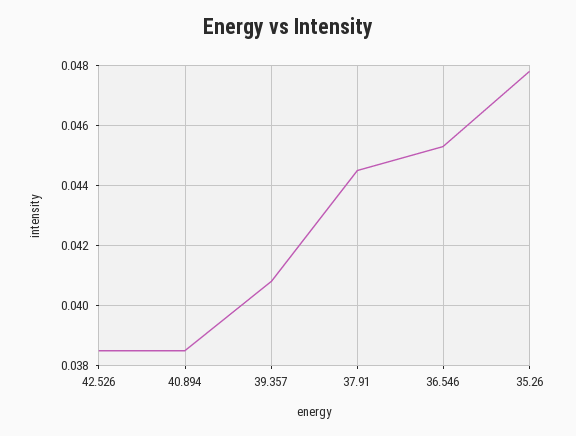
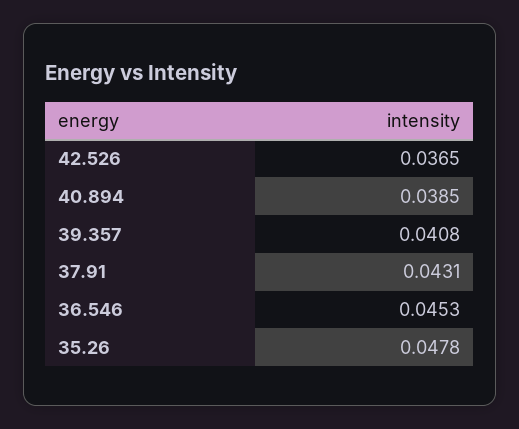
  {
-   "42.526": 0.0385,
+   "42.526": 0.0365,
    "40.894": 0.0385,
    "39.357": 0.0408,
-   "37.91": 0.0445,
+   "37.91": 0.0431,
    "36.546": 0.0453,
    "35.26": 0.0478
  }

